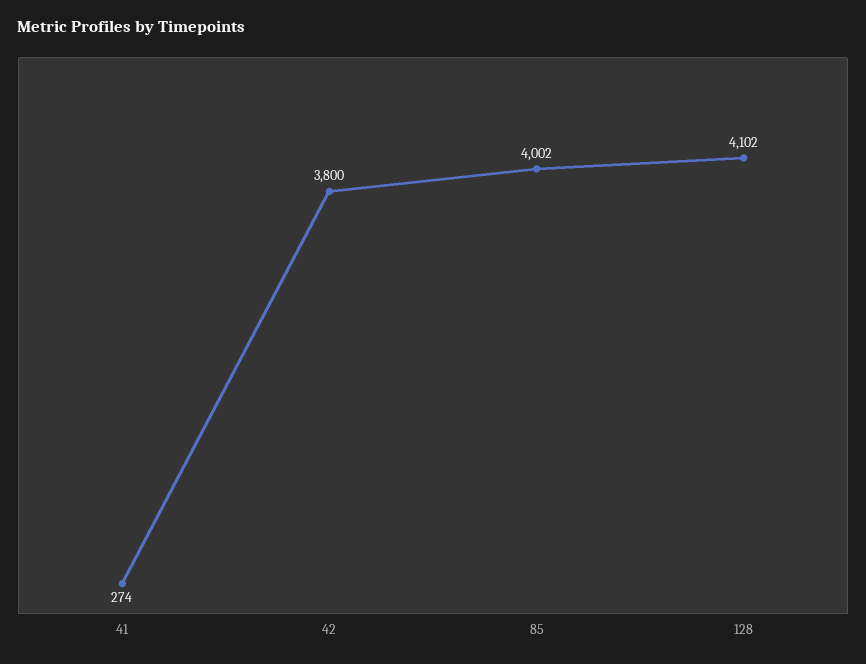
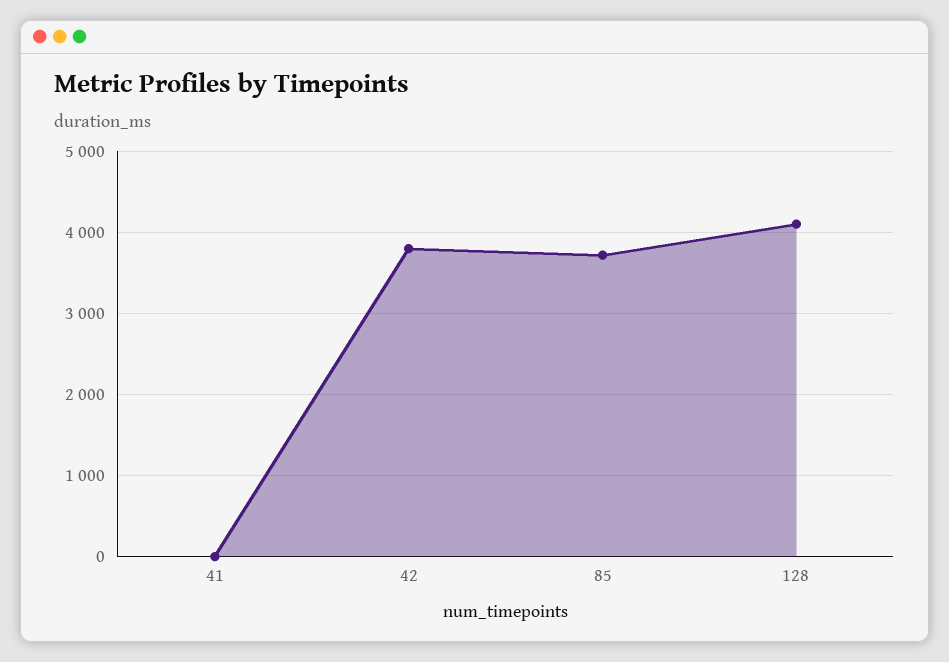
  {
-   "41": 274,
+   "41": 0,
    "42": 3800,
-   "85": 4002,
+   "85": 3700,
    "128": 4102
  }

